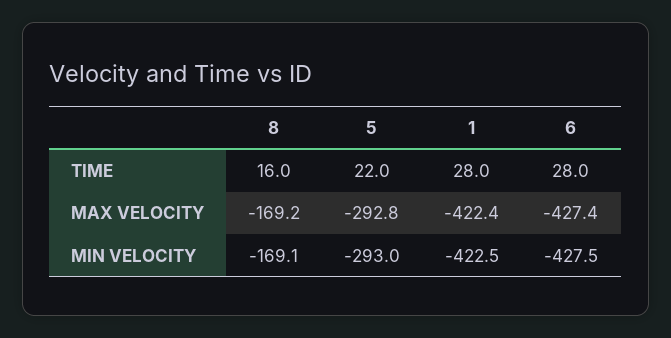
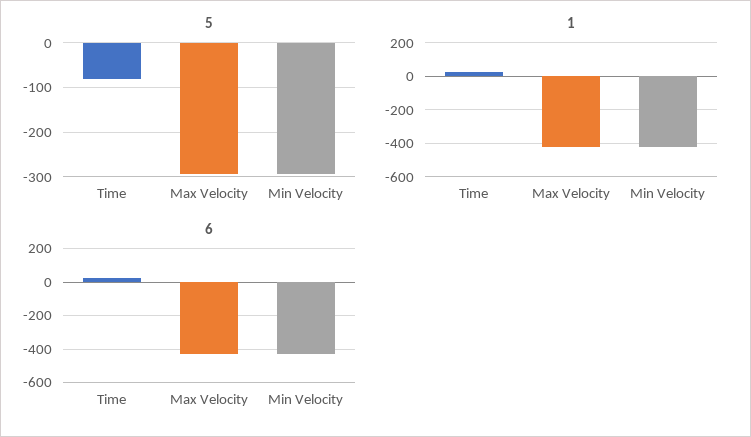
  {
-   "8": {
-     "TIME": 16,
-     "MAX VELOCITY": -169.2,
-     "MIN VELOCITY": -169.1
-   },
    "5": {
-     "TIME": 22,
+     "TIME": -80,
      "MAX VELOCITY": -292.8,
      "MIN VELOCITY": -293
    },
    "1": {
      "TIME": 28,
      "MAX VELOCITY": -422.4,
      "MIN VELOCITY": -422.5
    },
    "6": {
      "TIME": 28,
      "MAX VELOCITY": -427.4,
      "MIN VELOCITY": -427.5
    }
  }

